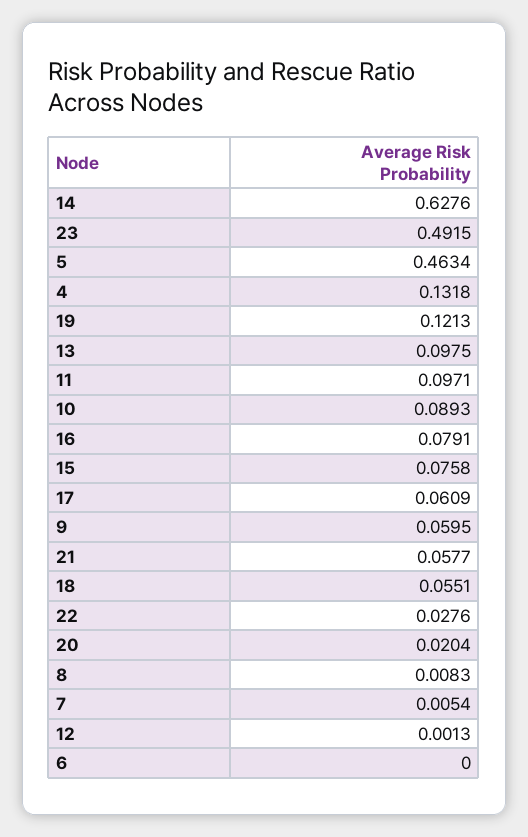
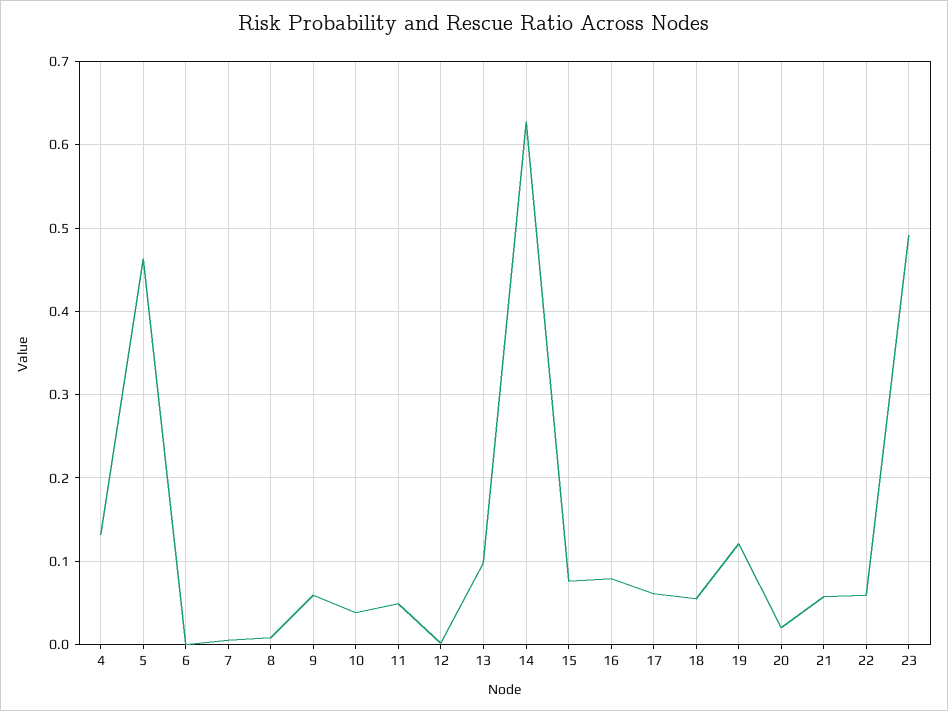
  {
    "14": 0.6276,
    "23": 0.4915,
    "5": 0.4634,
    "4": 0.1318,
    "19": 0.1213,
    "13": 0.0975,
-   "11": 0.0971,
+   "11": 0.05,
-   "10": 0.0893,
+   "10": 0.04,
    "16": 0.0791,
    "15": 0.0758,
    "17": 0.0609,
    "9": 0.0595,
    "21": 0.0577,
    "18": 0.0551,
-   "22": 0.0276,
+   "22": 0.06,
    "20": 0.0204,
    "8": 0.0083,
    "7": 0.0054,
    "12": 0.0013,
    "6": 0
  }

